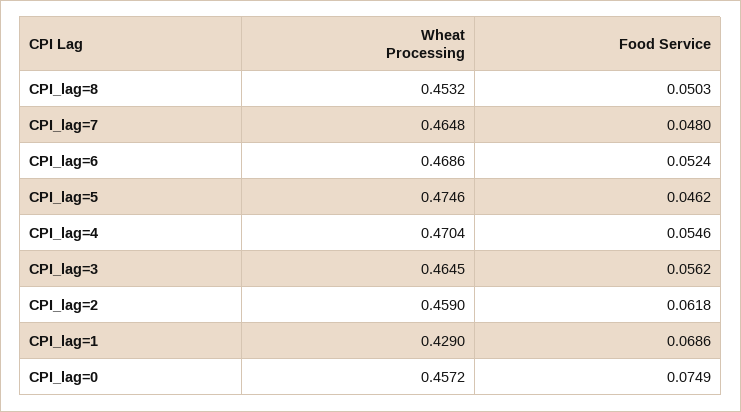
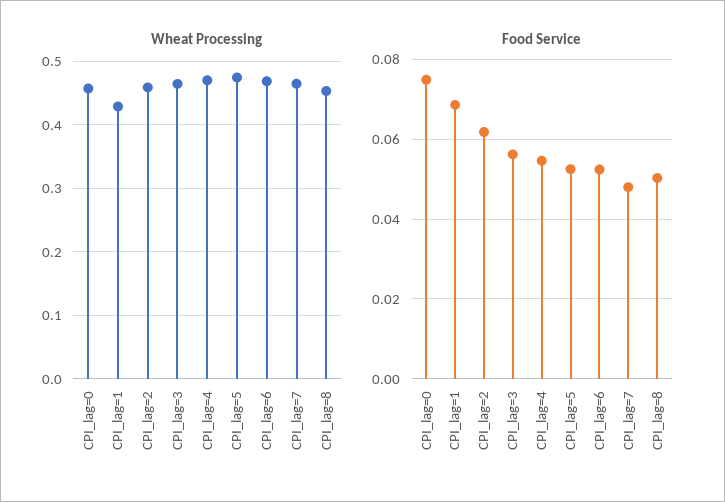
  {
    "Wheat Processing": {
      "CPI_lag=8": 0.4532,
      "CPI_lag=7": 0.4648,
      "CPI_lag=6": 0.4686,
      "CPI_lag=5": 0.4746,
      "CPI_lag=4": 0.4704,
      "CPI_lag=3": 0.4645,
      "CPI_lag=2": 0.459,
      "CPI_lag=1": 0.429,
      "CPI_lag=0": 0.4572
    },
    "Food Service": {
      "CPI_lag=8": 0.0503,
      "CPI_lag=7": 0.048,
      "CPI_lag=6": 0.0524,
-     "CPI_lag=5": 0.0462,
+     "CPI_lag=5": 0.052,
      "CPI_lag=4": 0.0546,
      "CPI_lag=3": 0.0562,
      "CPI_lag=2": 0.0618,
      "CPI_lag=1": 0.0686,
      "CPI_lag=0": 0.0749
    }
  }

